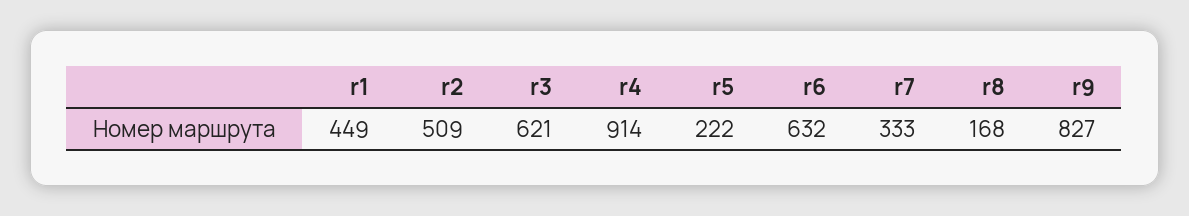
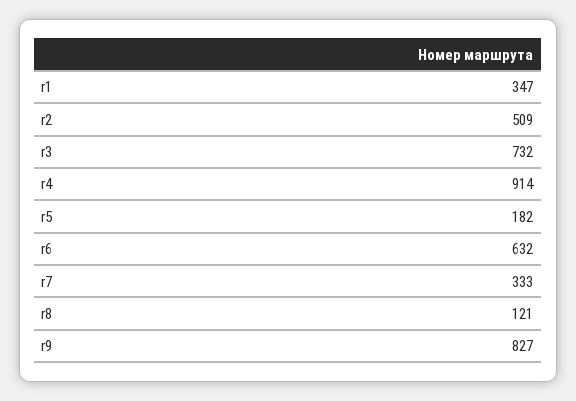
  {
-   "r1": 449,
+   "r1": 347,
    "r2": 509,
-   "r3": 621,
+   "r3": 732,
    "r4": 914,
-   "r5": 222,
+   "r5": 182,
    "r6": 632,
    "r7": 333,
-   "r8": 168,
+   "r8": 121,
    "r9": 827
  }

